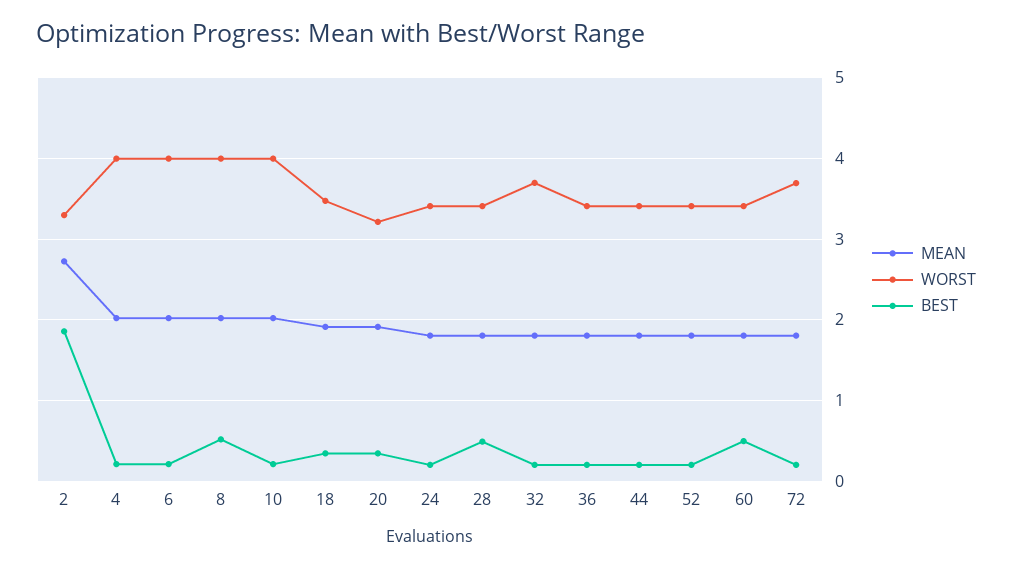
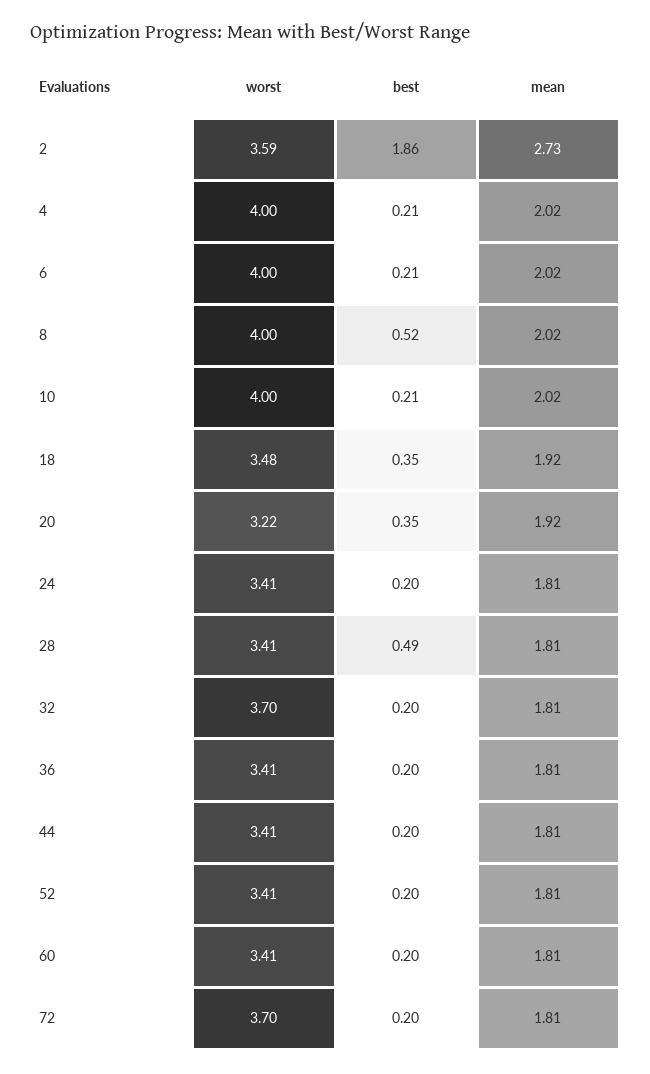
  {
    "MEAN": {
      "2": 2.73,
      "4": 2.02,
      "6": 2.02,
      "8": 2.02,
      "10": 2.02,
      "18": 1.92,
      "20": 1.92,
      "24": 1.81,
      "28": 1.81,
      "32": 1.81,
      "36": 1.81,
      "44": 1.81,
      "52": 1.81,
      "60": 1.81,
      "72": 1.81
    },
    "WORST": {
-     "2": 3.3,
+     "2": 3.59,
      "4": 4,
      "6": 4,
      "8": 4,
      "10": 4,
      "18": 3.48,
      "20": 3.22,
      "24": 3.41,
      "28": 3.41,
      "32": 3.7,
      "36": 3.41,
      "44": 3.41,
      "52": 3.41,
      "60": 3.41,
      "72": 3.7
    },
    "BEST": {
      "2": 1.86,
      "4": 0.21,
      "6": 0.21,
      "8": 0.52,
      "10": 0.21,
      "18": 0.35,
      "20": 0.35,
      "24": 0.2,
      "28": 0.49,
      "32": 0.2,
      "36": 0.2,
      "44": 0.2,
      "52": 0.2,
-     "60": 0.5,
+     "60": 0.2,
      "72": 0.2
    }
  }

